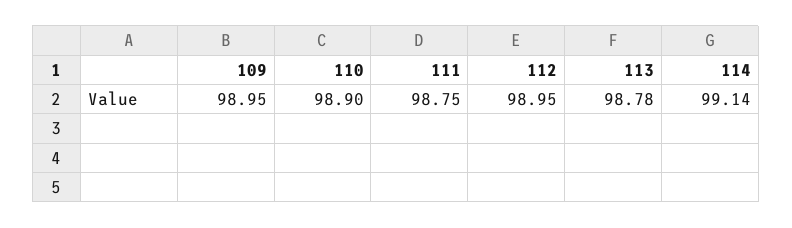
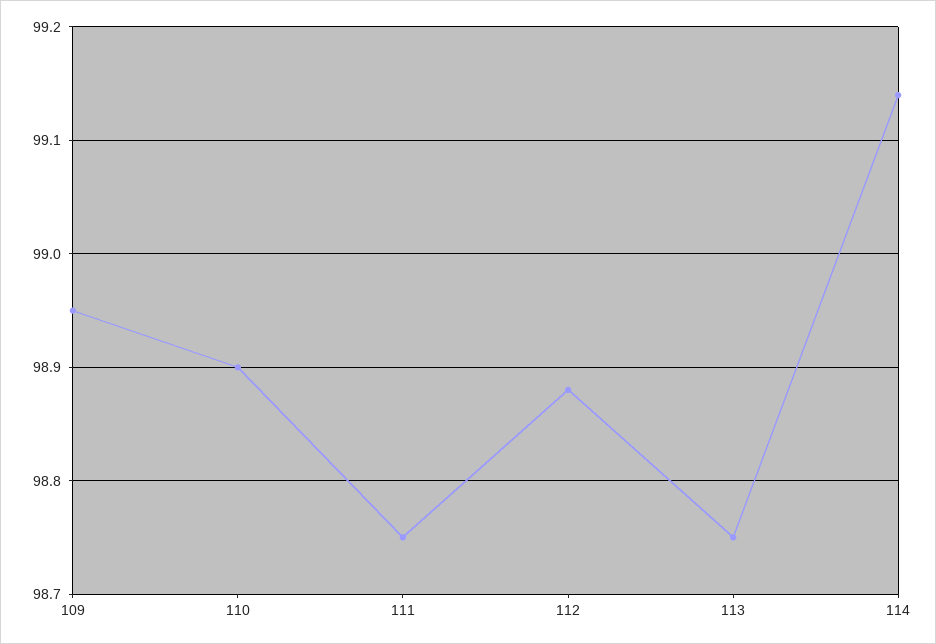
  {
    "109": 98.95,
    "110": 98.9,
    "111": 98.75,
-   "112": 98.95,
+   "112": 98.88,
-   "113": 98.78,
+   "113": 98.75,
    "114": 99.14
  }

